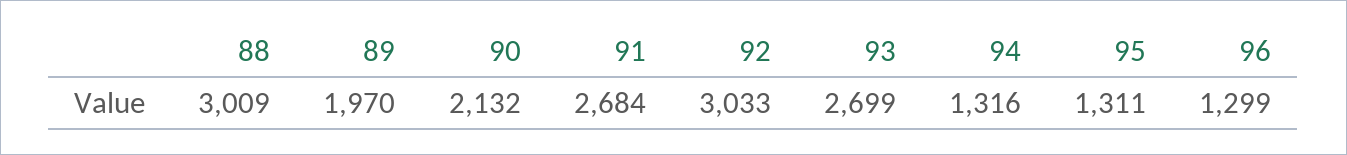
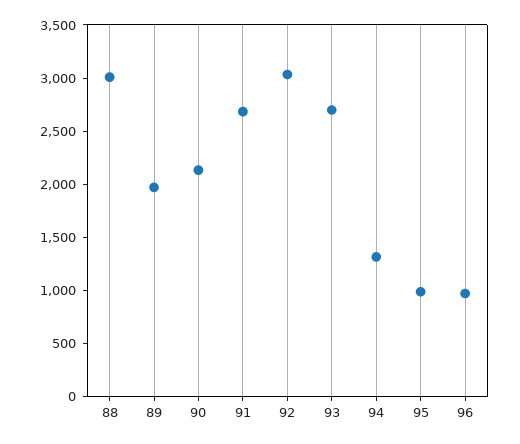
  {
    "88": 3009,
    "89": 1970,
    "90": 2132,
    "91": 2684,
    "92": 3033,
    "93": 2699,
    "94": 1316,
-   "95": 1311,
+   "95": 1000,
-   "96": 1299
+   "96": 1000
  }

